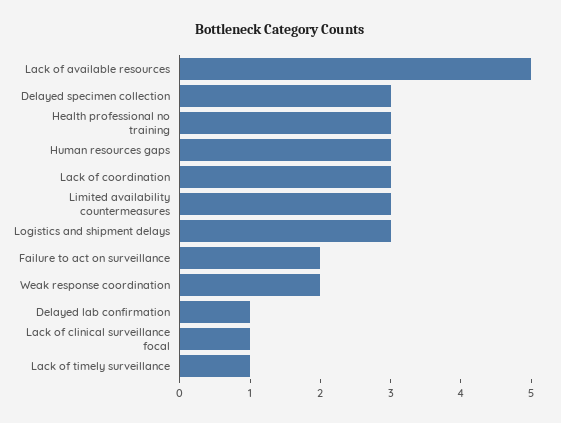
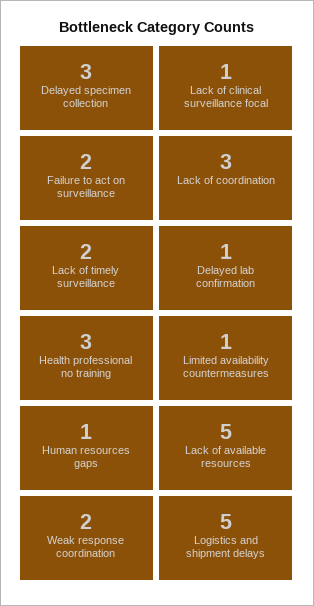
  {
    "Lack of available resources": 5,
    "Delayed specimen collection": 3,
    "Health professional no training": 3,
-   "Human resources gaps": 3,
+   "Human resources gaps": 1,
    "Lack of coordination": 3,
-   "Limited availability countermeasures": 3,
+   "Limited availability countermeasures": 1,
-   "Logistics and shipment delays": 3,
+   "Logistics and shipment delays": 5,
    "Failure to act on surveillance": 2,
    "Weak response coordination": 2,
    "Delayed lab confirmation": 1,
    "Lack of clinical surveillance focal": 1,
-   "Lack of timely surveillance": 1
+   "Lack of timely surveillance": 2
  }

